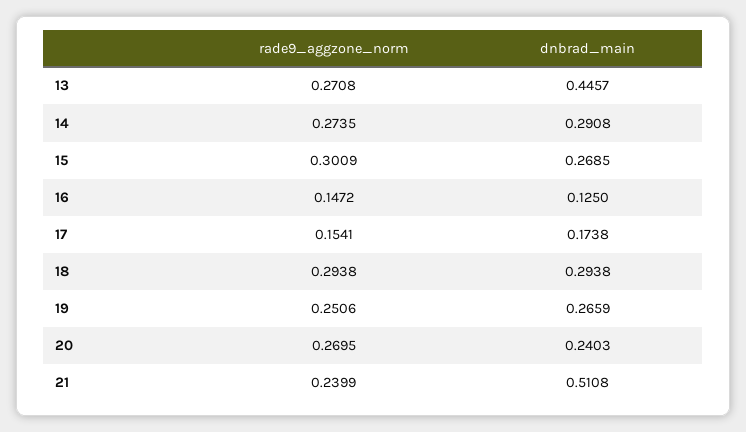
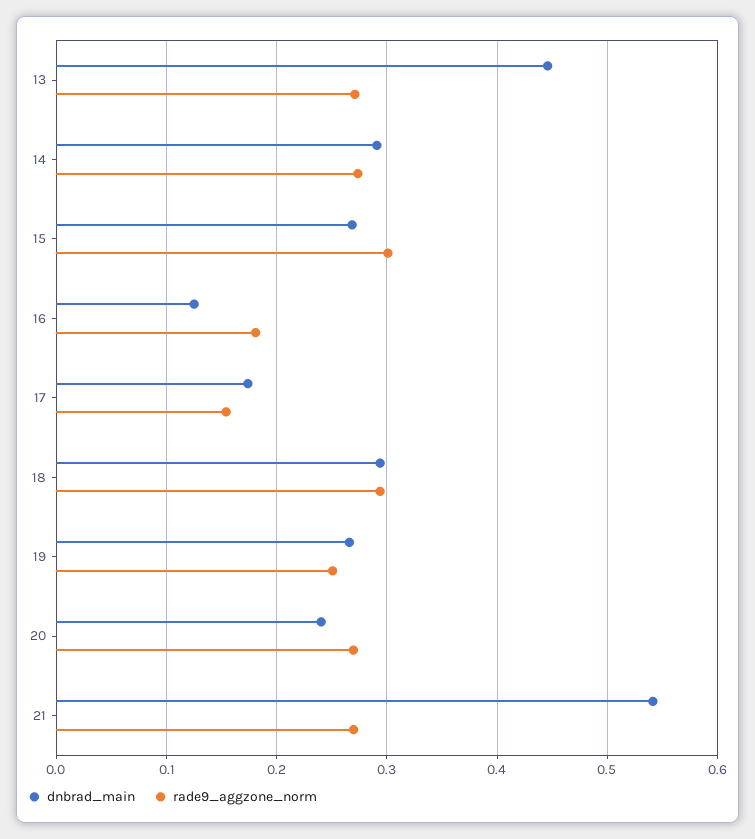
  {
    "rade9_aggzone_norm": {
      "13": 0.2708,
      "14": 0.2735,
      "15": 0.3009,
-     "16": 0.1472,
+     "16": 0.18,
      "17": 0.1541,
      "18": 0.2938,
      "19": 0.2506,
      "20": 0.2695,
-     "21": 0.2399
+     "21": 0.27
    },
    "dnbrad_main": {
      "13": 0.4457,
      "14": 0.2908,
      "15": 0.2685,
      "16": 0.125,
      "17": 0.1738,
      "18": 0.2938,
      "19": 0.2659,
      "20": 0.2403,
-     "21": 0.5108
+     "21": 0.54
    }
  }

